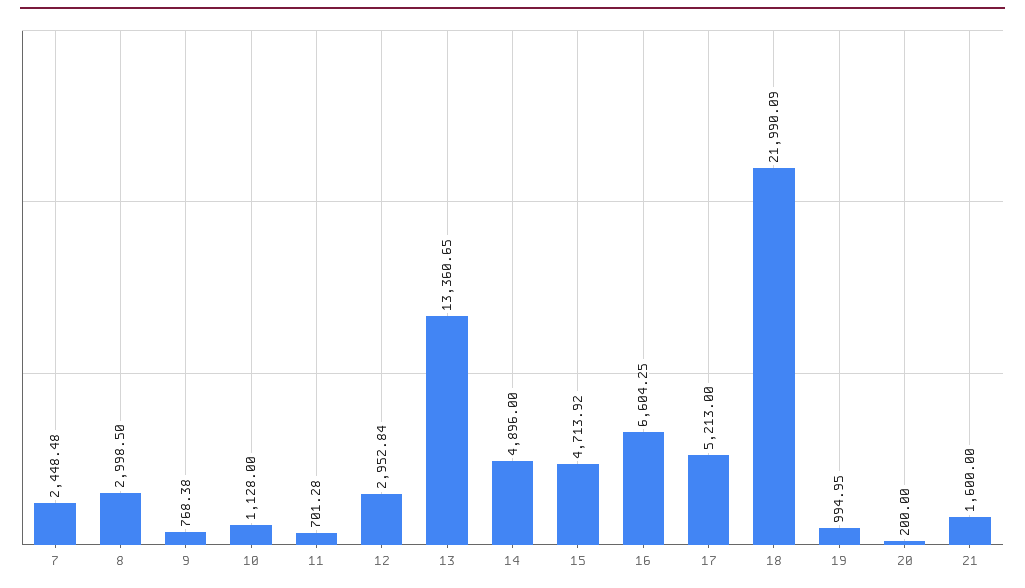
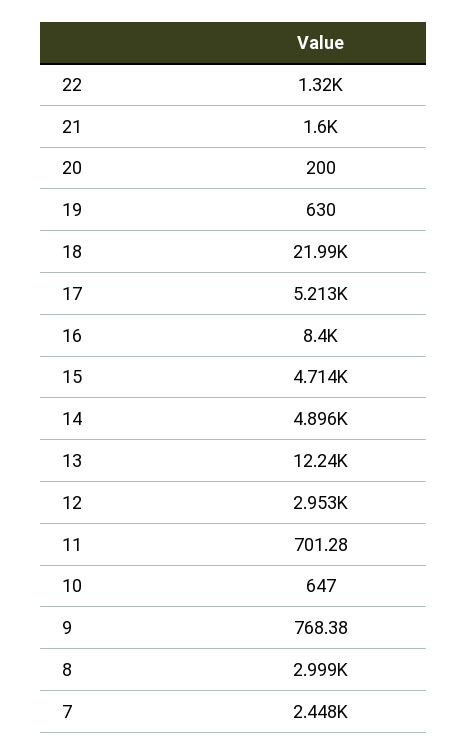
  {
    "7": 2448.48,
    "8": 2998.5,
    "9": 768.38,
-   "10": 1128,
+   "10": 647,
    "11": 701.28,
    "12": 2952.84,
-   "13": 13360.65,
+   "13": 12240,
    "14": 4896,
    "15": 4713.92,
-   "16": 6604.25,
+   "16": 8400,
    "17": 5213,
    "18": 21990.09,
-   "19": 994.95,
+   "19": 630,
    "20": 200,
-   "21": 1600
+   "21": 1600,
+   "22": 1320
  }

